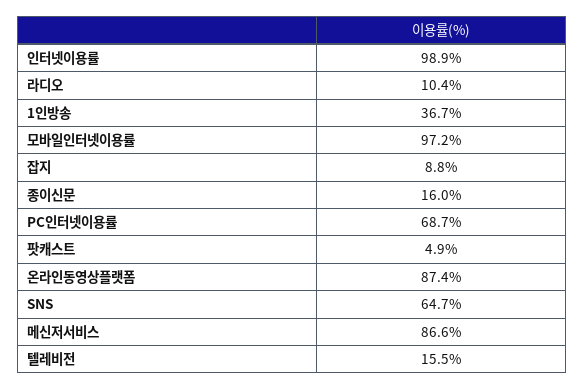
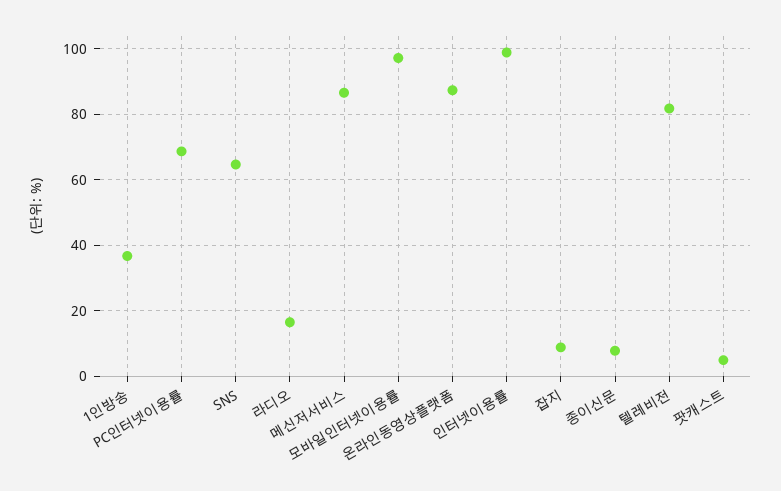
  {
    "인터넷이용률": 98.9,
-   "라디오": 10.4,
+   "라디오": 16,
    "1인방송": 36.7,
    "모바일인터넷이용률": 97.2,
    "잡지": 8.8,
-   "종이신문": 16,
+   "종이신문": 8,
    "PC인터넷이용률": 68.7,
    "팟캐스트": 4.9,
    "온라인동영상플랫폼": 87.4,
    "SNS": 64.7,
    "메신저서비스": 86.6,
-   "텔레비전": 15.5
+   "텔레비전": 82
  }

